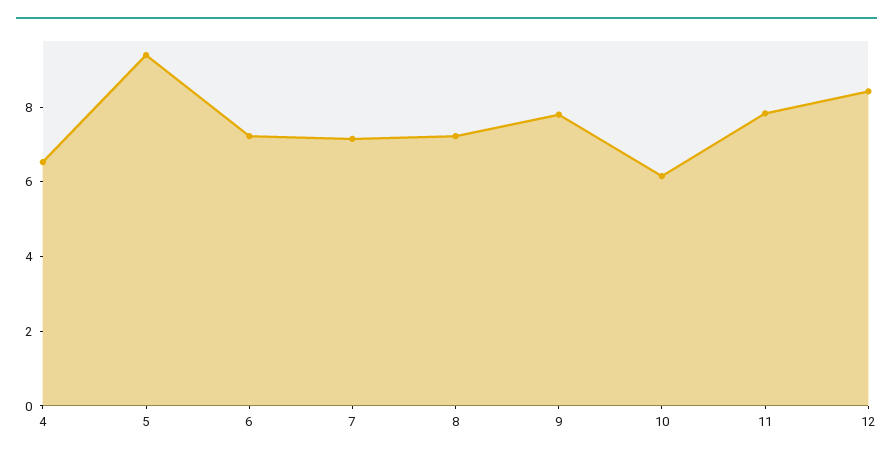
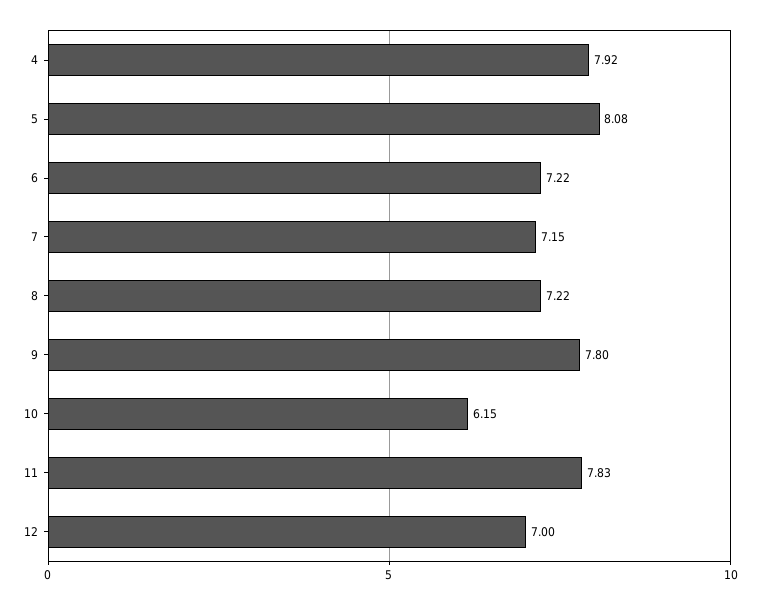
  {
-   "4": 6.5,
+   "4": 7.92,
-   "5": 9.5,
+   "5": 8.08,
    "6": 7.22,
    "7": 7.15,
    "8": 7.22,
    "9": 7.8,
    "10": 6.15,
    "11": 7.83,
-   "12": 8.5
+   "12": 7
  }

